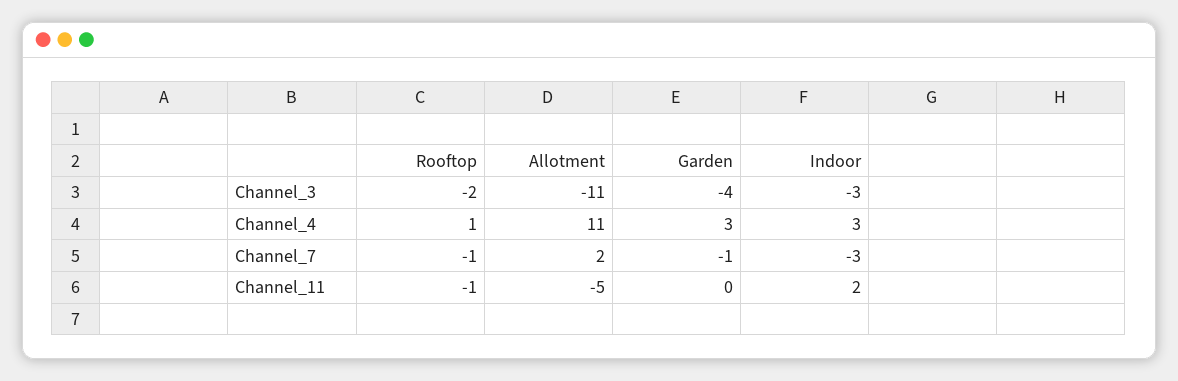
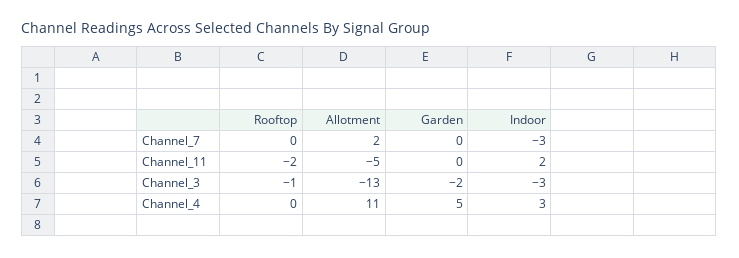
  {
    "Rooftop": {
-     "Channel_3": -2,
+     "Channel_3": -1,
-     "Channel_4": 1,
+     "Channel_4": 0,
-     "Channel_7": -1,
+     "Channel_7": 0,
-     "Channel_11": -1
+     "Channel_11": -2
    },
    "Allotment": {
-     "Channel_3": -11,
+     "Channel_3": -13,
      "Channel_4": 11,
      "Channel_7": 2,
      "Channel_11": -5
    },
    "Garden": {
-     "Channel_3": -4,
+     "Channel_3": -2,
-     "Channel_4": 3,
+     "Channel_4": 5,
-     "Channel_7": -1,
+     "Channel_7": 0,
      "Channel_11": 0
    },
    "Indoor": {
      "Channel_3": -3,
      "Channel_4": 3,
      "Channel_7": -3,
      "Channel_11": 2
    }
  }

